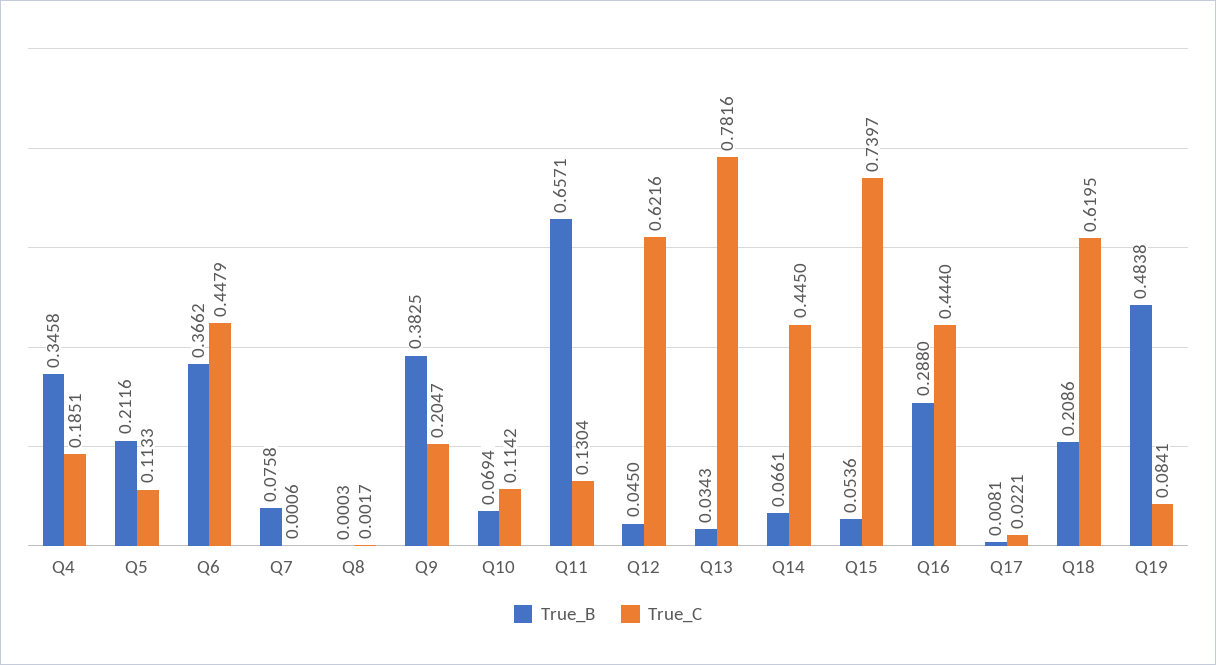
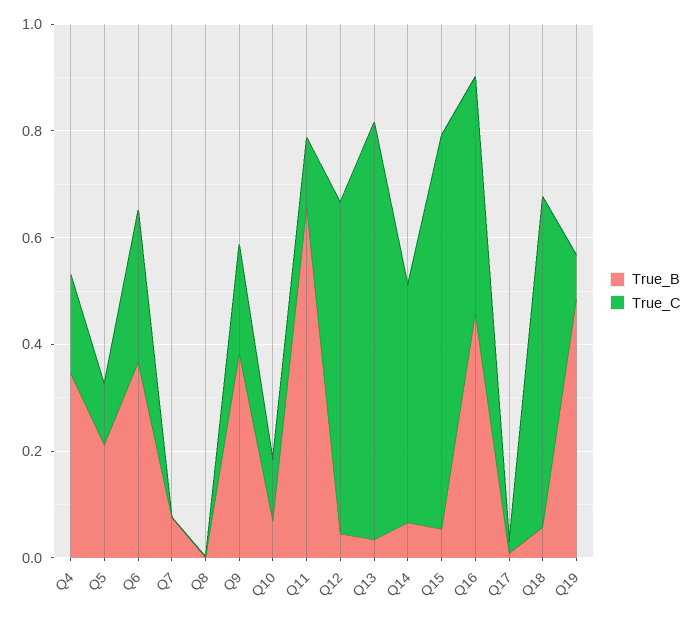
  {
    "True_B": {
      "Q4": 0.3458,
      "Q5": 0.2116,
      "Q6": 0.3662,
      "Q7": 0.0758,
      "Q8": 0.0003,
      "Q9": 0.3825,
      "Q10": 0.0694,
      "Q11": 0.6571,
      "Q12": 0.045,
      "Q13": 0.0343,
      "Q14": 0.0661,
      "Q15": 0.0536,
-     "Q16": 0.288,
+     "Q16": 0.45,
      "Q17": 0.0081,
-     "Q18": 0.2086,
+     "Q18": 0.05,
      "Q19": 0.4838
    },
    "True_C": {
      "Q4": 0.1851,
      "Q5": 0.1133,
-     "Q6": 0.4479,
+     "Q6": 0.3,
      "Q7": 0.0006,
      "Q8": 0.0017,
      "Q9": 0.2047,
      "Q10": 0.1142,
      "Q11": 0.1304,
      "Q12": 0.6216,
      "Q13": 0.7816,
      "Q14": 0.445,
      "Q15": 0.7397,
      "Q16": 0.444,
      "Q17": 0.0221,
      "Q18": 0.6195,
      "Q19": 0.0841
    }
  }

